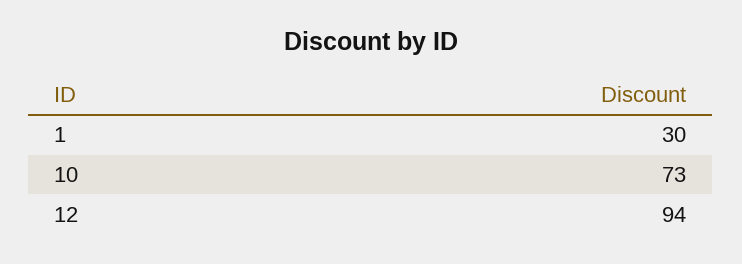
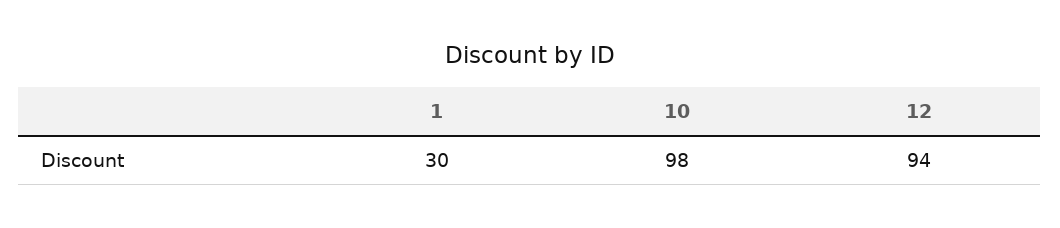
  {
    "1": 30,
-   "10": 73,
+   "10": 98,
    "12": 94
  }

